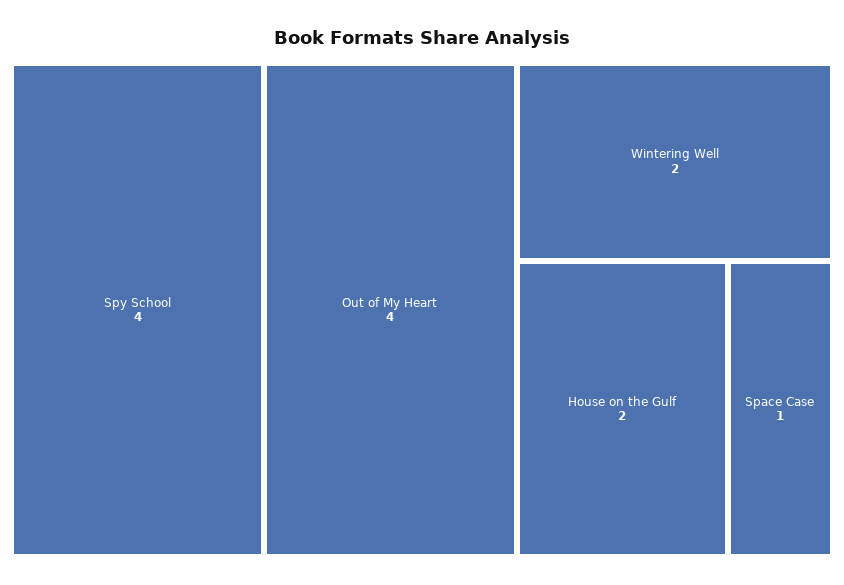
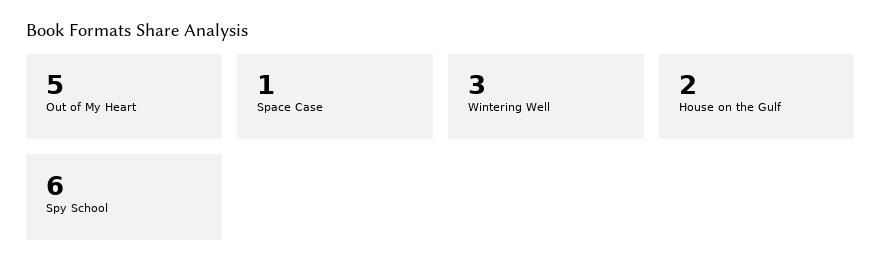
  {
-   "Spy School": 4,
+   "Spy School": 6,
-   "Out of My Heart": 4,
+   "Out of My Heart": 5,
-   "Wintering Well": 2,
+   "Wintering Well": 3,
    "House on the Gulf": 2,
    "Space Case": 1
  }

